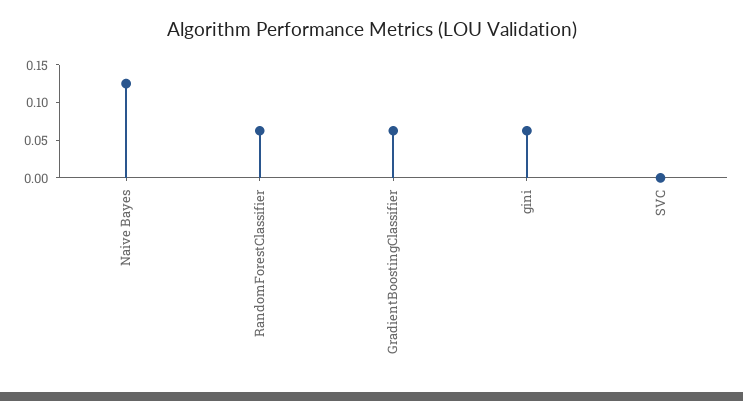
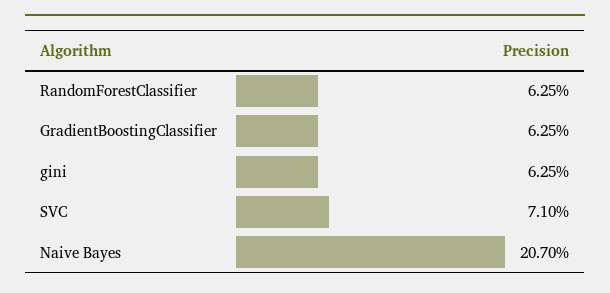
  {
-   "Naive Bayes": 0.125,
+   "Naive Bayes": 0.207,
    "RandomForestClassifier": 0.0625,
    "GradientBoostingClassifier": 0.0625,
    "gini": 0.0625,
-   "SVC": 0
+   "SVC": 0.071
  }

